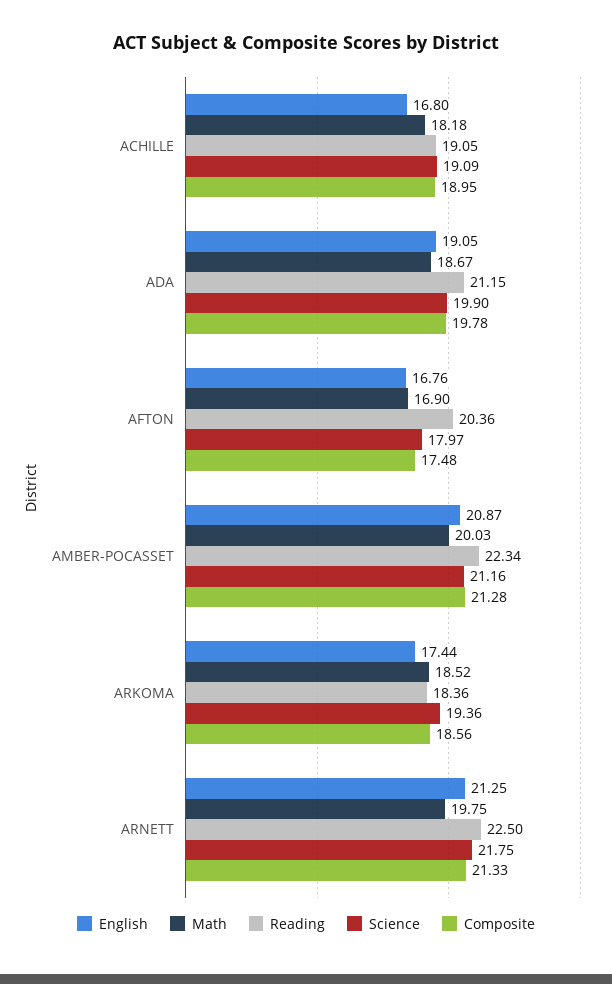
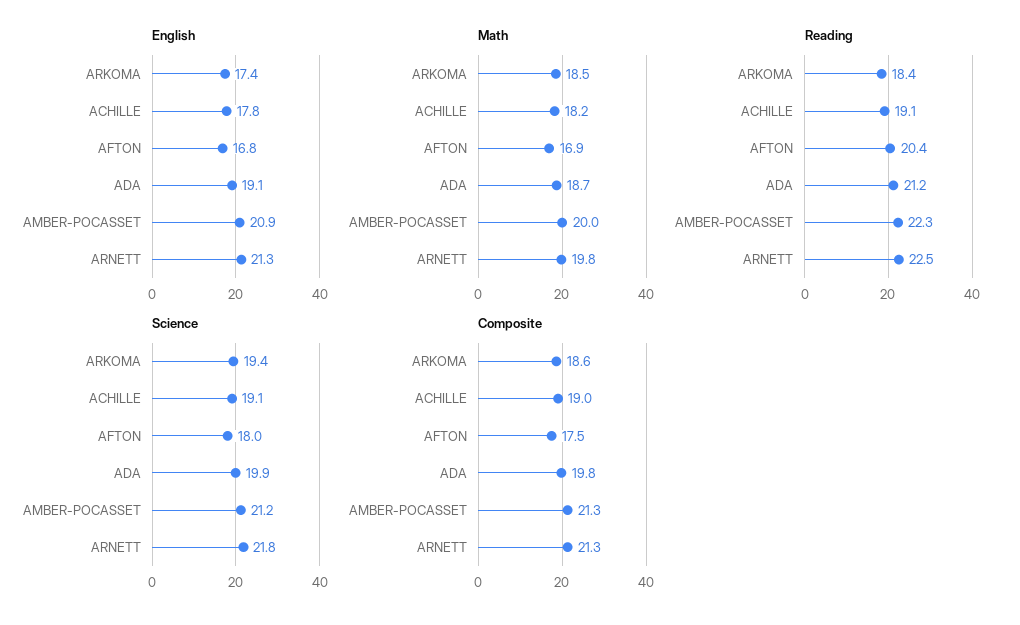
  {
    "English": {
-     "ACHILLE": 16.8,
+     "ACHILLE": 17.8,
      "ADA": 19.05,
      "AFTON": 16.76,
      "AMBER-POCASSET": 20.87,
      "ARKOMA": 17.44,
      "ARNETT": 21.25
    },
    "Math": {
      "ACHILLE": 18.18,
      "ADA": 18.67,
      "AFTON": 16.9,
      "AMBER-POCASSET": 20.03,
      "ARKOMA": 18.52,
      "ARNETT": 19.75
    },
    "Reading": {
      "ACHILLE": 19.05,
      "ADA": 21.15,
      "AFTON": 20.36,
      "AMBER-POCASSET": 22.34,
      "ARKOMA": 18.36,
      "ARNETT": 22.5
    },
    "Science": {
      "ACHILLE": 19.09,
      "ADA": 19.9,
      "AFTON": 17.97,
      "AMBER-POCASSET": 21.16,
      "ARKOMA": 19.36,
      "ARNETT": 21.75
    },
    "Composite": {
      "ACHILLE": 18.95,
      "ADA": 19.78,
      "AFTON": 17.48,
      "AMBER-POCASSET": 21.28,
      "ARKOMA": 18.56,
      "ARNETT": 21.33
    }
  }

